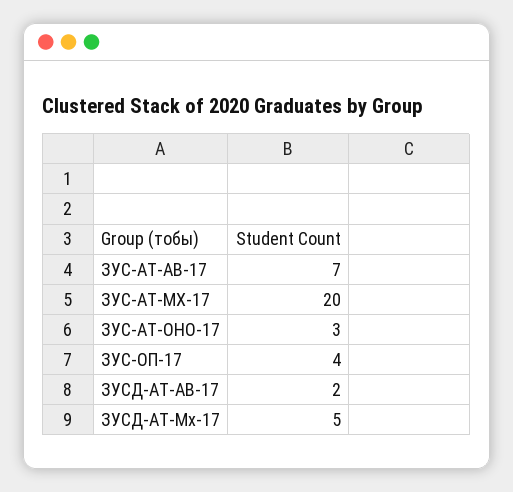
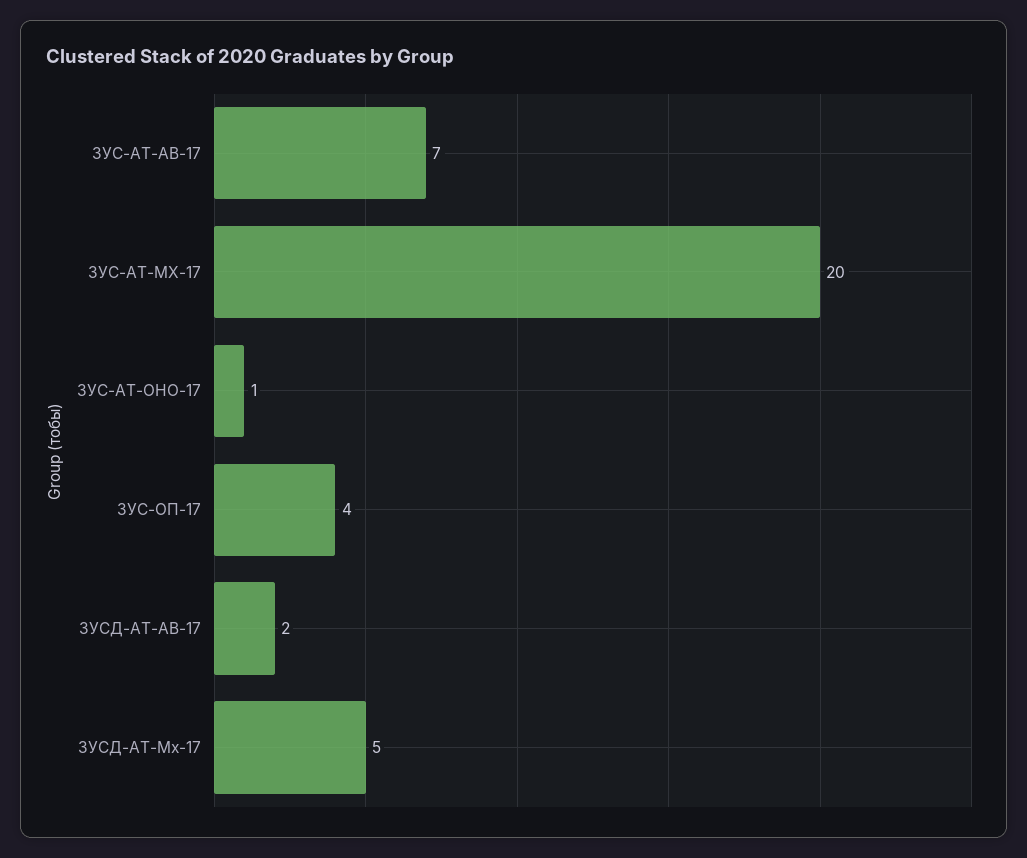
  {
    "ЗУС-АТ-АВ-17": 7,
    "ЗУС-АТ-МХ-17": 20,
-   "ЗУС-АТ-ОНО-17": 3,
+   "ЗУС-АТ-ОНО-17": 1,
    "ЗУС-ОП-17": 4,
    "ЗУСД-АТ-АВ-17": 2,
    "ЗУСД-АТ-Мх-17": 5
  }

